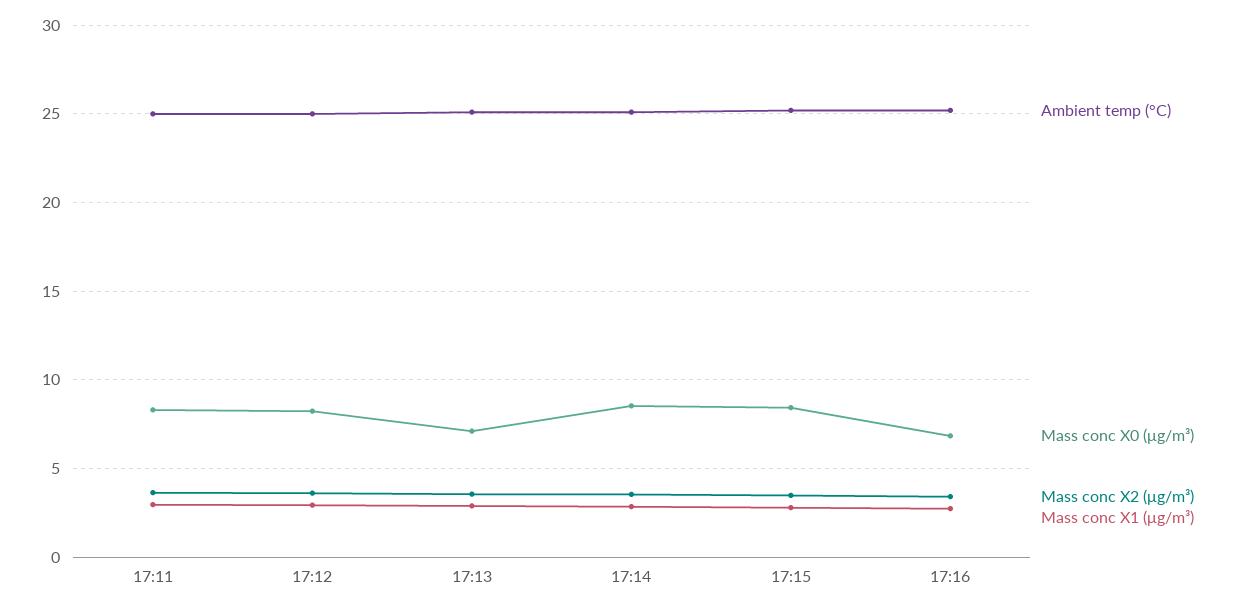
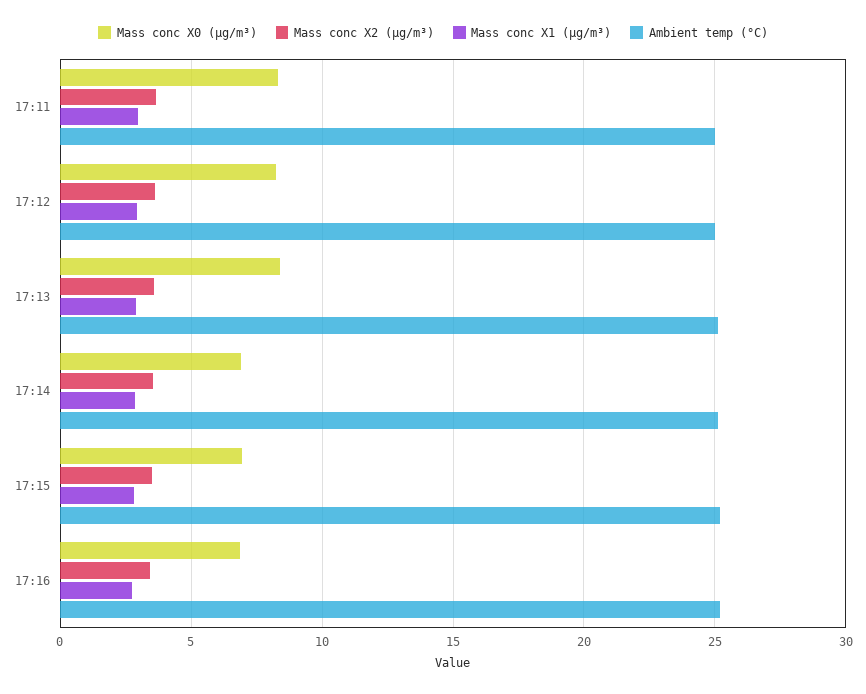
  {
    "Ambient temp (°C)": {
      "17:11": 25,
      "17:12": 25,
      "17:13": 25,
      "17:14": 25,
      "17:15": 25,
      "17:16": 25
    },
    "Mass conc X0 (μg/m³)": {
      "17:11": 8.5,
      "17:12": 8.5,
-     "17:13": 7,
+     "17:13": 8.5,
-     "17:14": 8.5,
+     "17:14": 7,
-     "17:15": 8.5,
+     "17:15": 7,
      "17:16": 7
    },
    "Mass conc X2 (μg/m³)": {
      "17:11": 3.5,
      "17:12": 3.5,
      "17:13": 3.5,
      "17:14": 3.5,
      "17:15": 3.5,
      "17:16": 3.5
    },
    "Mass conc X1 (μg/m³)": {
      "17:11": 3,
      "17:12": 3,
      "17:13": 3,
      "17:14": 3,
      "17:15": 3,
      "17:16": 3
    }
  }

